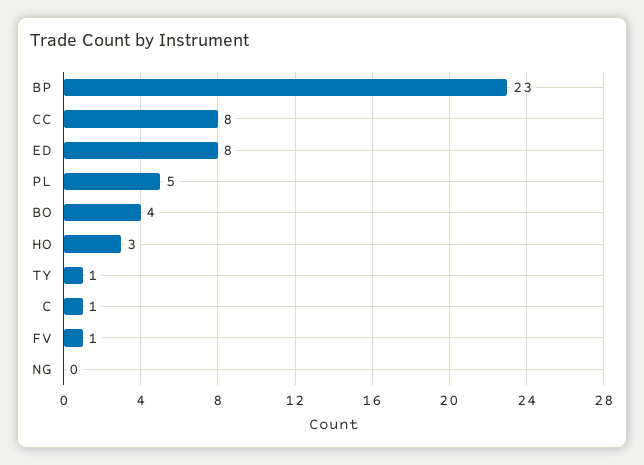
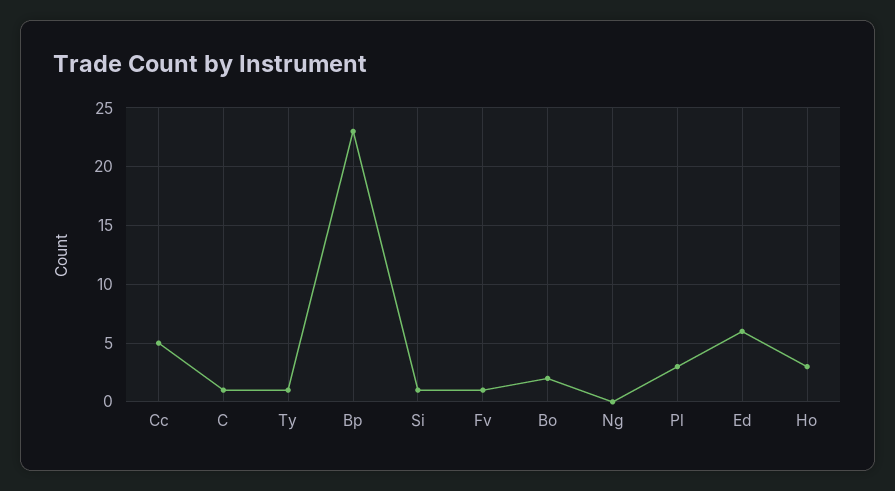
  {
    "BP": 23,
-   "CC": 8,
+   "CC": 5,
-   "ED": 8,
+   "ED": 6,
-   "PL": 5,
+   "PL": 3,
-   "BO": 4,
+   "BO": 2,
    "HO": 3,
    "TY": 1,
    "C": 1,
    "FV": 1,
-   "NG": 0
+   "NG": 0,
+   "Si": 1
  }

